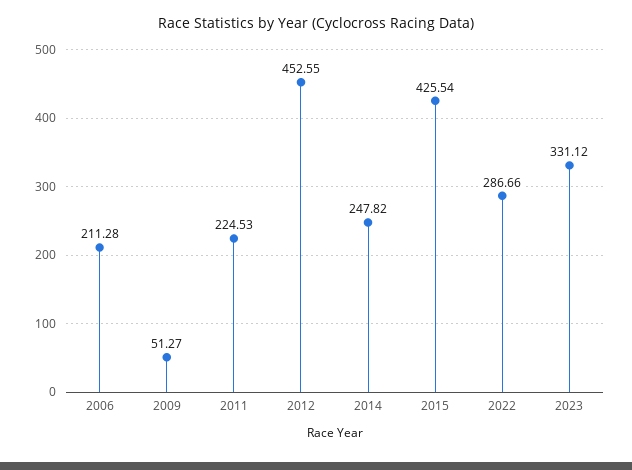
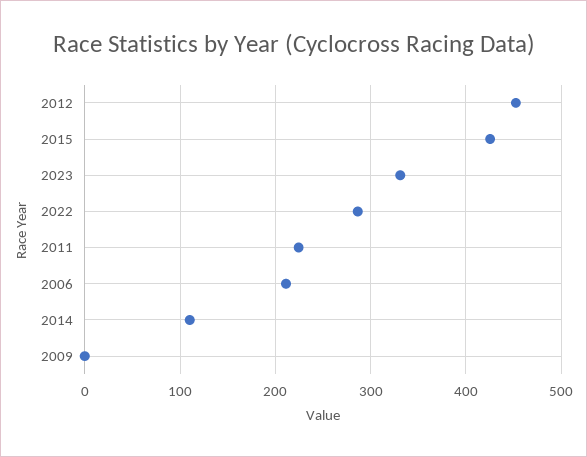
  {
    "2006": 211.28,
-   "2009": 51.27,
+   "2009": 0,
    "2011": 224.53,
    "2012": 452.55,
-   "2014": 247.82,
+   "2014": 110,
    "2015": 425.54,
    "2022": 286.66,
    "2023": 331.12
  }

